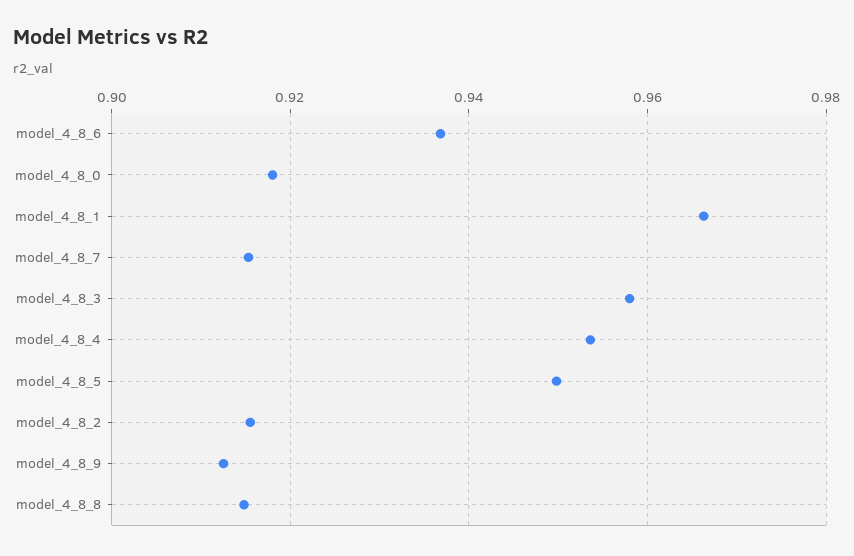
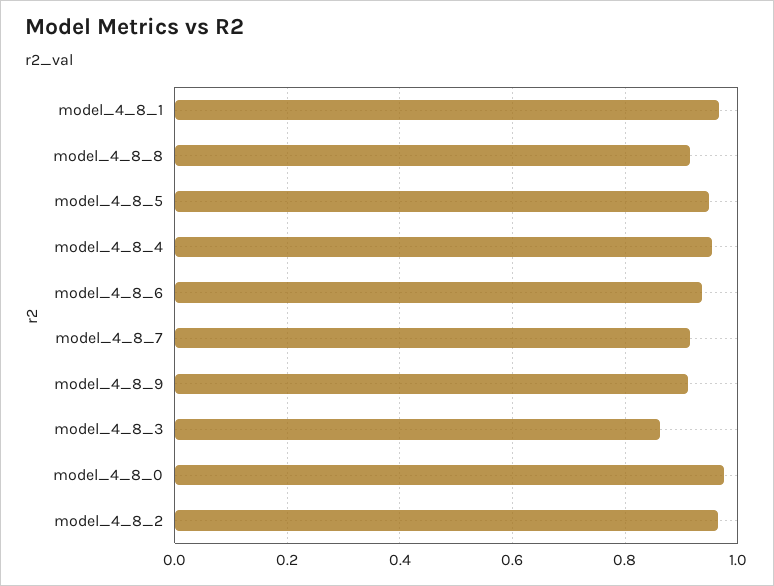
  {
    "model_4_8_6": 0.936,
-   "model_4_8_0": 0.918,
+   "model_4_8_0": 0.98,
    "model_4_8_1": 0.966,
    "model_4_8_7": 0.916,
-   "model_4_8_3": 0.958,
+   "model_4_8_3": 0.86,
    "model_4_8_4": 0.954,
    "model_4_8_5": 0.95,
-   "model_4_8_2": 0.916,
+   "model_4_8_2": 0.96,
    "model_4_8_9": 0.912,
    "model_4_8_8": 0.914
  }

